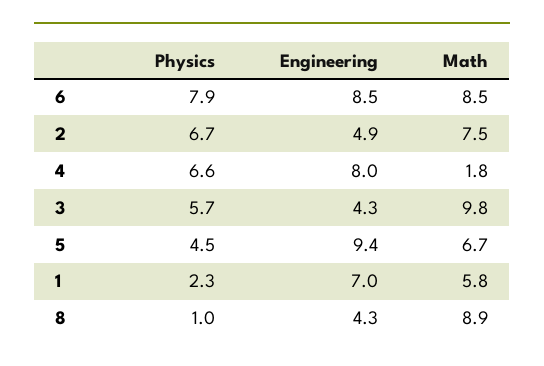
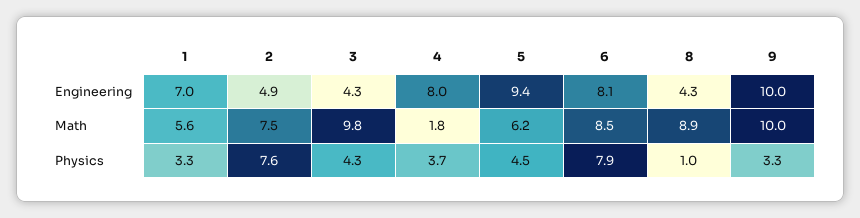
  {
    "Physics": {
      "6": 7.9,
-     "2": 6.7,
+     "2": 7.6,
-     "4": 6.6,
+     "4": 3.7,
-     "3": 5.7,
+     "3": 4.3,
      "5": 4.5,
-     "1": 2.3,
+     "1": 3.3,
-     "8": 1
+     "8": 1,
+     "9": 3.3
    },
    "Engineering": {
-     "6": 8.5,
+     "6": 8.1,
      "2": 4.9,
      "4": 8,
      "3": 4.3,
      "5": 9.4,
      "1": 7,
-     "8": 4.3
+     "8": 4.3,
+     "9": 10
    },
    "Math": {
      "6": 8.5,
      "2": 7.5,
      "4": 1.8,
      "3": 9.8,
-     "5": 6.7,
+     "5": 6.2,
-     "1": 5.8,
+     "1": 5.6,
-     "8": 8.9
+     "8": 8.9,
+     "9": 10
    }
  }

